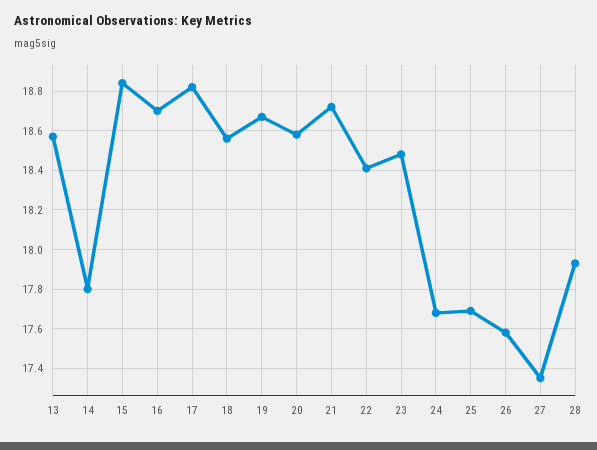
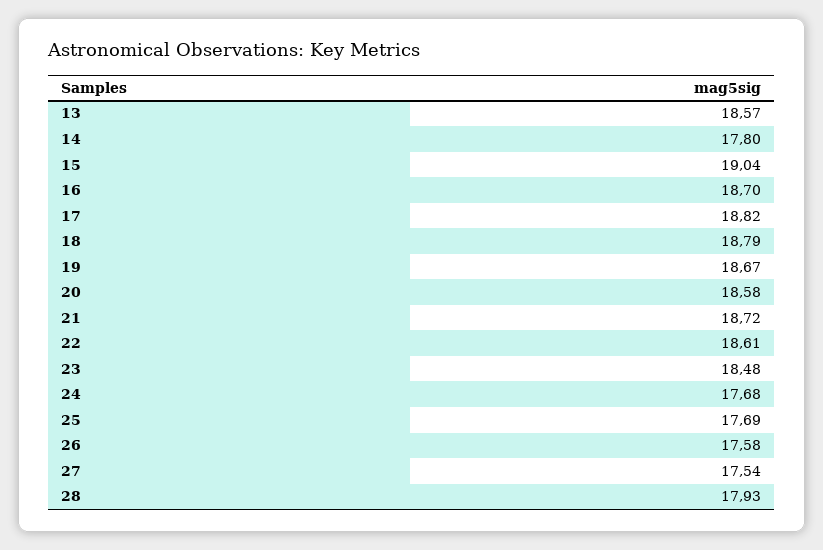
  {
    "13": 18.57,
    "14": 17.8,
-   "15": 18.85,
+   "15": 19.04,
    "16": 18.7,
    "17": 18.82,
-   "18": 18.55,
+   "18": 18.79,
    "19": 18.67,
    "20": 18.58,
    "21": 18.72,
-   "22": 18.4,
+   "22": 18.61,
    "23": 18.48,
    "24": 17.68,
    "25": 17.69,
    "26": 17.58,
-   "27": 17.35,
+   "27": 17.54,
    "28": 17.93
  }

